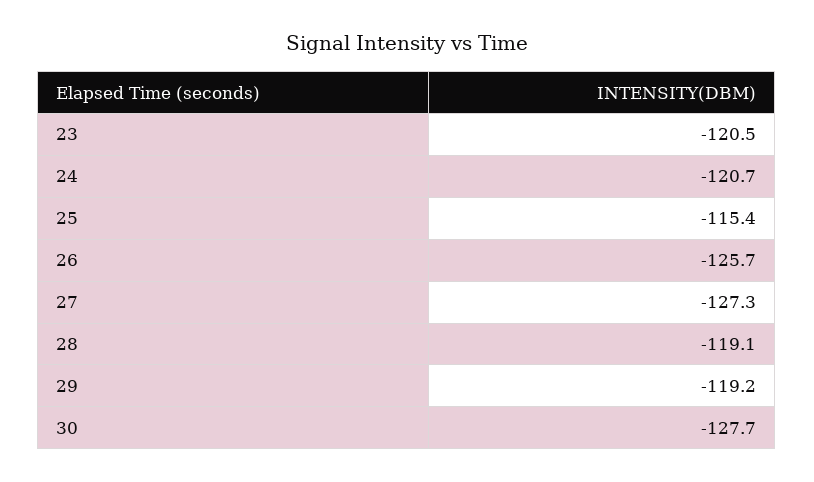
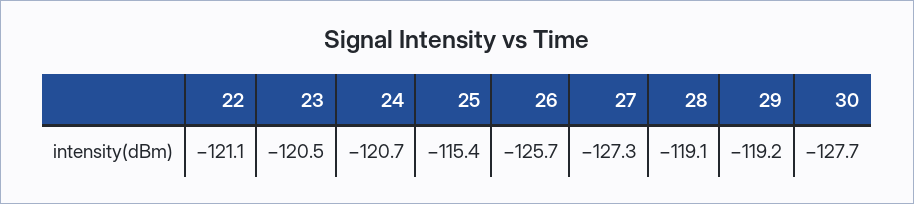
  {
    "23": -120.5,
    "24": -120.7,
    "25": -115.4,
    "26": -125.7,
    "27": -127.3,
    "28": -119.1,
    "29": -119.2,
-   "30": -127.7
+   "30": -127.7,
+   "22": -121.1
  }

